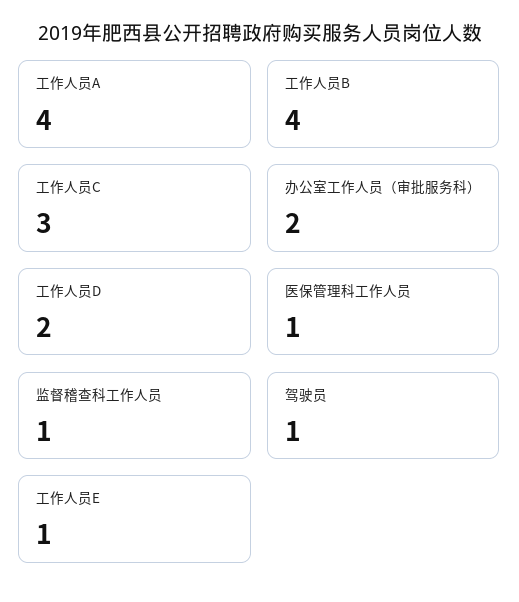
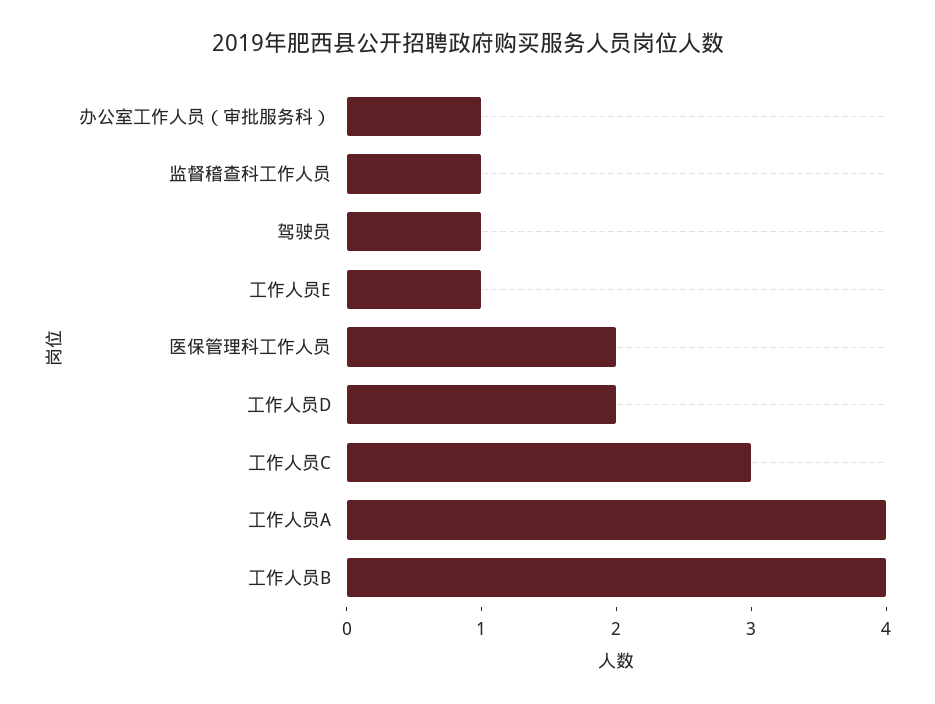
  {
    "工作人员A": 4,
    "工作人员B": 4,
    "工作人员C": 3,
-   "办公室工作人员（审批服务科）": 2,
+   "办公室工作人员（审批服务科）": 1,
    "工作人员D": 2,
-   "医保管理科工作人员": 1,
+   "医保管理科工作人员": 2,
    "监督稽查科工作人员": 1,
    "驾驶员": 1,
    "工作人员E": 1
  }

